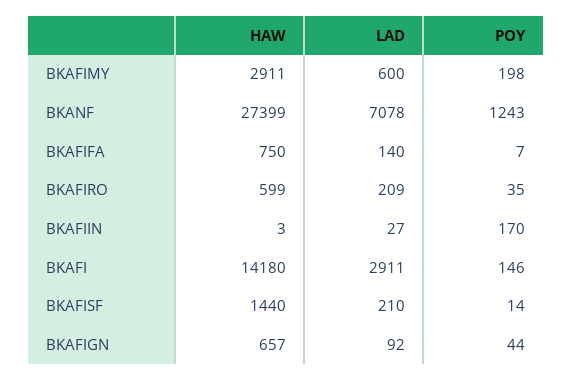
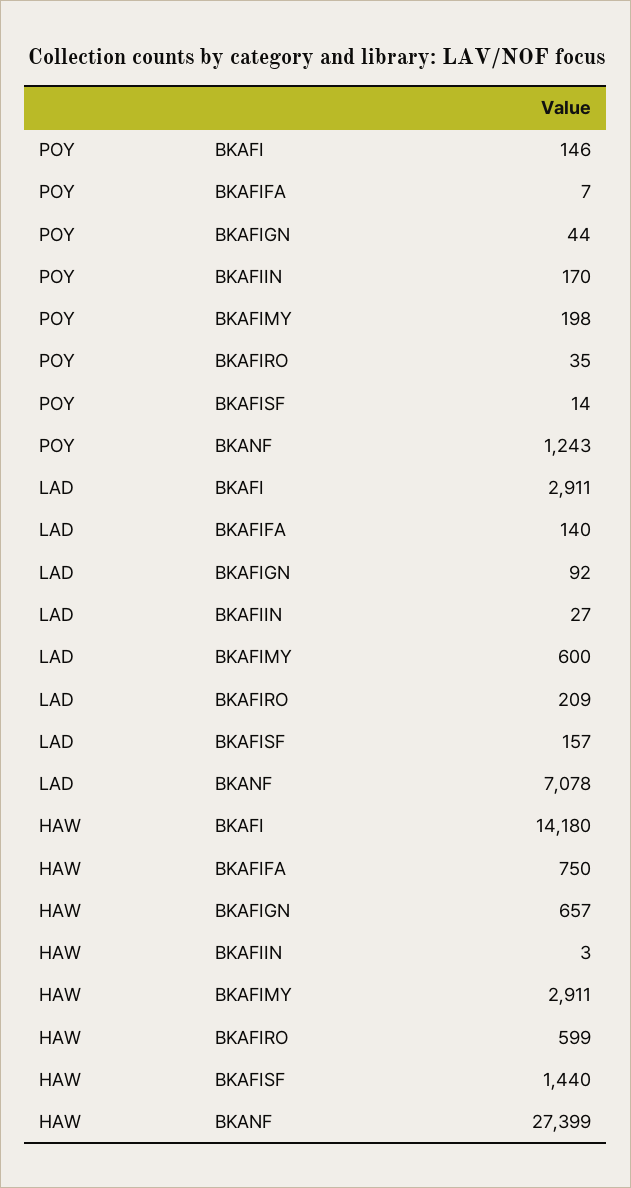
  {
    "HAW": {
      "BKAFIMY": 2911,
      "BKANF": 27399,
      "BKAFIFA": 750,
      "BKAFIRO": 599,
      "BKAFIIN": 3,
      "BKAFI": 14180,
      "BKAFISF": 1440,
      "BKAFIGN": 657
    },
    "LAD": {
      "BKAFIMY": 600,
      "BKANF": 7078,
      "BKAFIFA": 140,
      "BKAFIRO": 209,
      "BKAFIIN": 27,
      "BKAFI": 2911,
-     "BKAFISF": 210,
+     "BKAFISF": 157,
      "BKAFIGN": 92
    },
    "POY": {
      "BKAFIMY": 198,
      "BKANF": 1243,
      "BKAFIFA": 7,
      "BKAFIRO": 35,
      "BKAFIIN": 170,
      "BKAFI": 146,
      "BKAFISF": 14,
      "BKAFIGN": 44
    }
  }

